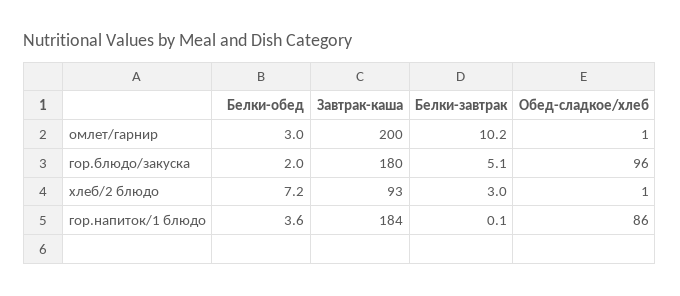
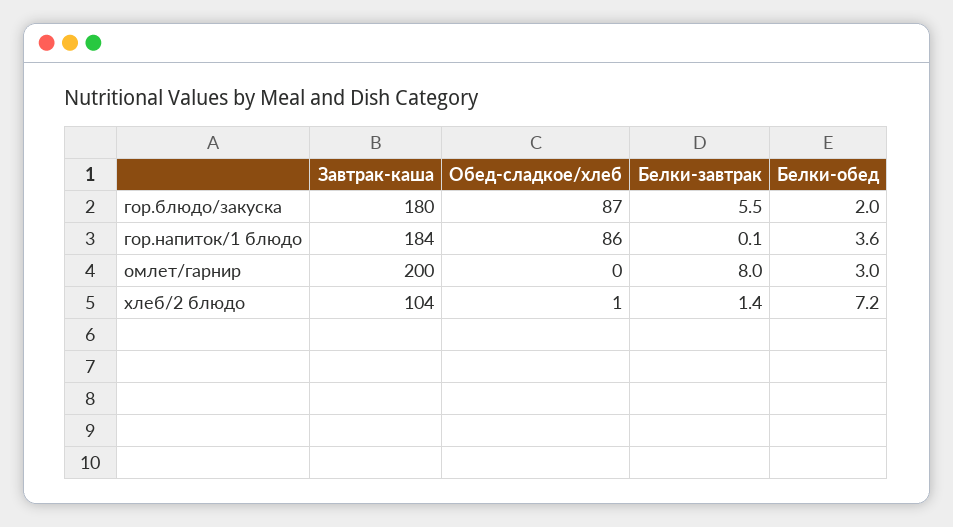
  {
    "Белки-обед": {
      "омлет/гарнир": 3,
      "гор.блюдо/закуска": 2,
      "хлеб/2 блюдо": 7.2,
      "гор.напиток/1 блюдо": 3.6
    },
    "Завтрак-каша": {
      "омлет/гарнир": 200,
      "гор.блюдо/закуска": 180,
-     "хлеб/2 блюдо": 93,
+     "хлеб/2 блюдо": 104,
      "гор.напиток/1 блюдо": 184
    },
    "Белки-завтрак": {
-     "омлет/гарнир": 10.2,
+     "омлет/гарнир": 8,
-     "гор.блюдо/закуска": 5.1,
+     "гор.блюдо/закуска": 5.5,
-     "хлеб/2 блюдо": 3,
+     "хлеб/2 блюдо": 1.4,
      "гор.напиток/1 блюдо": 0.1
    },
    "Обед-сладкое/хлеб": {
-     "омлет/гарнир": 1,
+     "омлет/гарнир": 0,
-     "гор.блюдо/закуска": 96,
+     "гор.блюдо/закуска": 87,
      "хлеб/2 блюдо": 1,
      "гор.напиток/1 блюдо": 86
    }
  }

